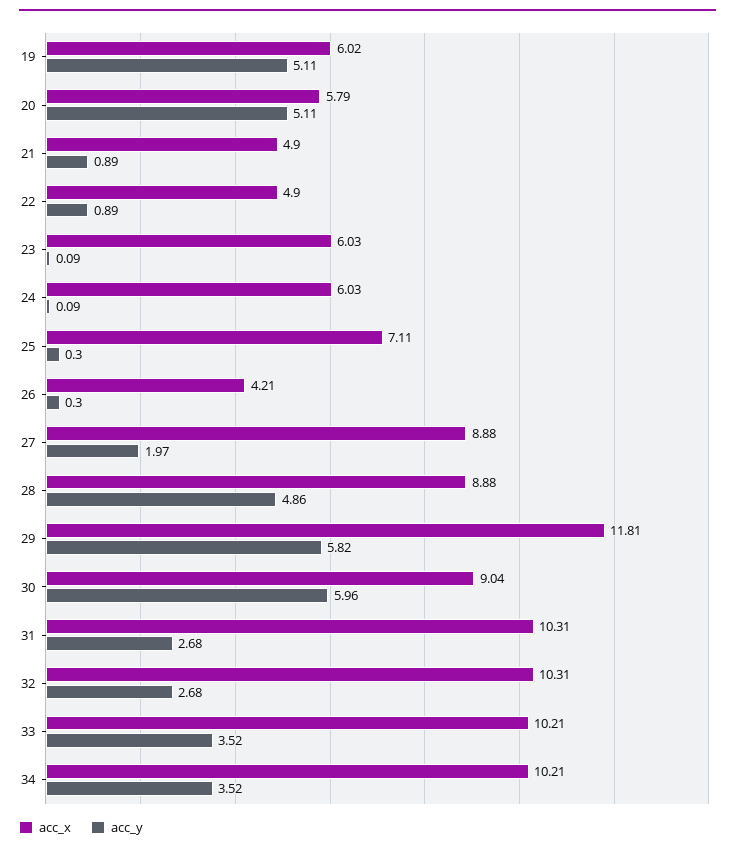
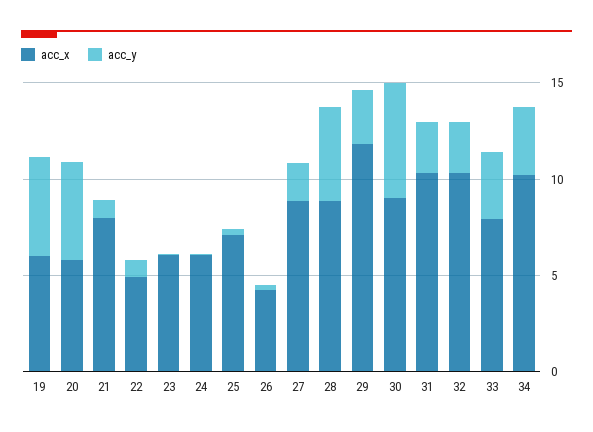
  {
    "acc_x": {
      "19": 6.02,
      "20": 5.79,
-     "21": 4.9,
+     "21": 8,
      "22": 4.9,
      "23": 6.03,
      "24": 6.03,
      "25": 7.11,
      "26": 4.21,
      "27": 8.88,
      "28": 8.88,
      "29": 11.81,
      "30": 9.04,
      "31": 10.31,
      "32": 10.31,
-     "33": 10.21,
+     "33": 8,
      "34": 10.21
    },
    "acc_y": {
      "19": 5.11,
      "20": 5.11,
      "21": 0.89,
      "22": 0.89,
      "23": 0.09,
      "24": 0.09,
      "25": 0.3,
      "26": 0.3,
      "27": 1.97,
      "28": 4.86,
-     "29": 5.82,
+     "29": 3,
      "30": 5.96,
      "31": 2.68,
      "32": 2.68,
      "33": 3.52,
      "34": 3.52
    }
  }

